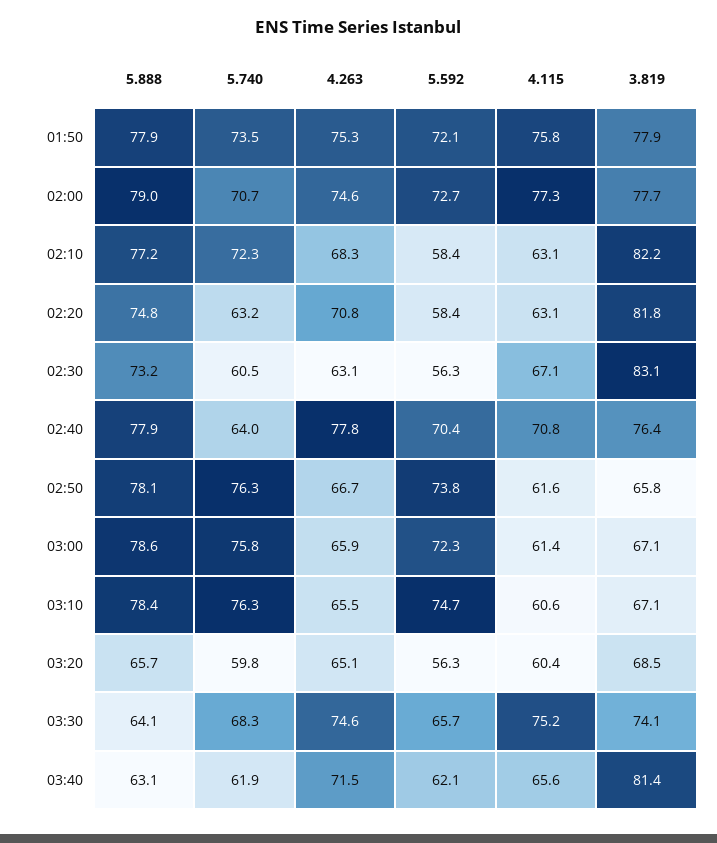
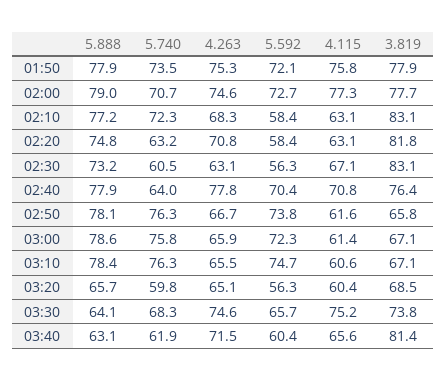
  {
    "5.888": {
      "01:50": 77.9,
      "02:00": 79,
      "02:10": 77.2,
      "02:20": 74.8,
      "02:30": 73.2,
      "02:40": 77.9,
      "02:50": 78.1,
      "03:00": 78.6,
      "03:10": 78.4,
      "03:20": 65.7,
      "03:30": 64.1,
      "03:40": 63.1
    },
    "5.740": {
      "01:50": 73.5,
      "02:00": 70.7,
      "02:10": 72.3,
      "02:20": 63.2,
      "02:30": 60.5,
      "02:40": 64,
      "02:50": 76.3,
      "03:00": 75.8,
      "03:10": 76.3,
      "03:20": 59.8,
      "03:30": 68.3,
      "03:40": 61.9
    },
    "4.263": {
      "01:50": 75.3,
      "02:00": 74.6,
      "02:10": 68.3,
      "02:20": 70.8,
      "02:30": 63.1,
      "02:40": 77.8,
      "02:50": 66.7,
      "03:00": 65.9,
      "03:10": 65.5,
      "03:20": 65.1,
      "03:30": 74.6,
      "03:40": 71.5
    },
    "5.592": {
      "01:50": 72.1,
      "02:00": 72.7,
      "02:10": 58.4,
      "02:20": 58.4,
      "02:30": 56.3,
      "02:40": 70.4,
      "02:50": 73.8,
      "03:00": 72.3,
      "03:10": 74.7,
      "03:20": 56.3,
      "03:30": 65.7,
-     "03:40": 62.1
+     "03:40": 60.4
    },
    "4.115": {
      "01:50": 75.8,
      "02:00": 77.3,
      "02:10": 63.1,
      "02:20": 63.1,
      "02:30": 67.1,
      "02:40": 70.8,
      "02:50": 61.6,
      "03:00": 61.4,
      "03:10": 60.6,
      "03:20": 60.4,
      "03:30": 75.2,
      "03:40": 65.6
    },
    "3.819": {
      "01:50": 77.9,
      "02:00": 77.7,
-     "02:10": 82.2,
+     "02:10": 83.1,
      "02:20": 81.8,
      "02:30": 83.1,
      "02:40": 76.4,
      "02:50": 65.8,
      "03:00": 67.1,
      "03:10": 67.1,
      "03:20": 68.5,
-     "03:30": 74.1,
+     "03:30": 73.8,
      "03:40": 81.4
    }
  }

